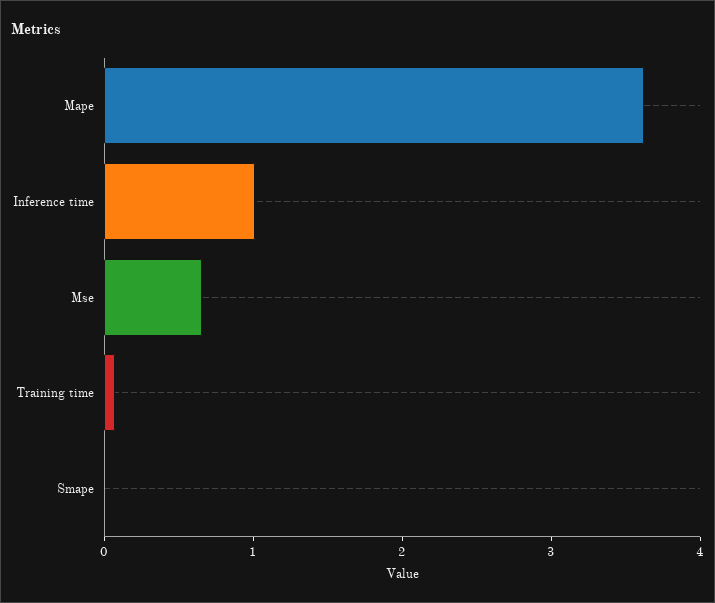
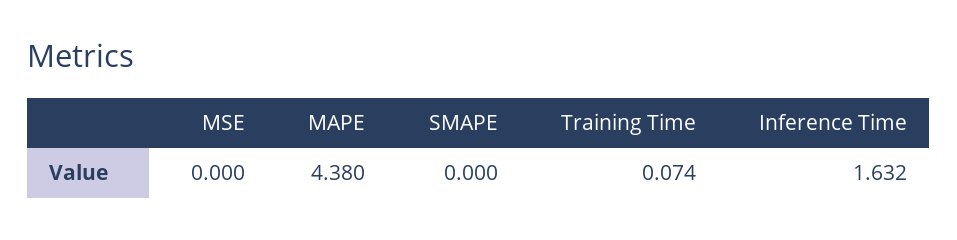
  {
-   "Mape": 3.6,
+   "Mape": 4.38,
-   "Inference time": 1,
+   "Inference time": 1.632,
-   "Mse": 0.6,
+   "Mse": 0,
    "Training time": 0.074,
    "Smape": 0
  }

